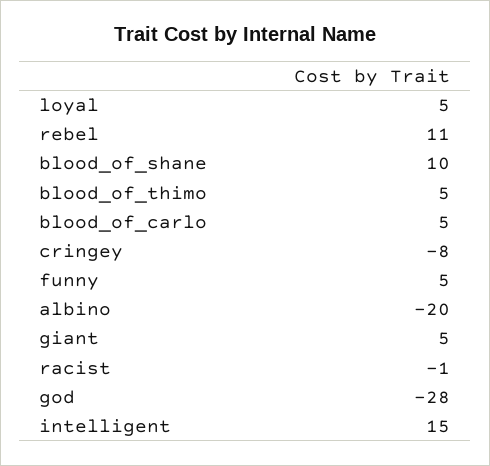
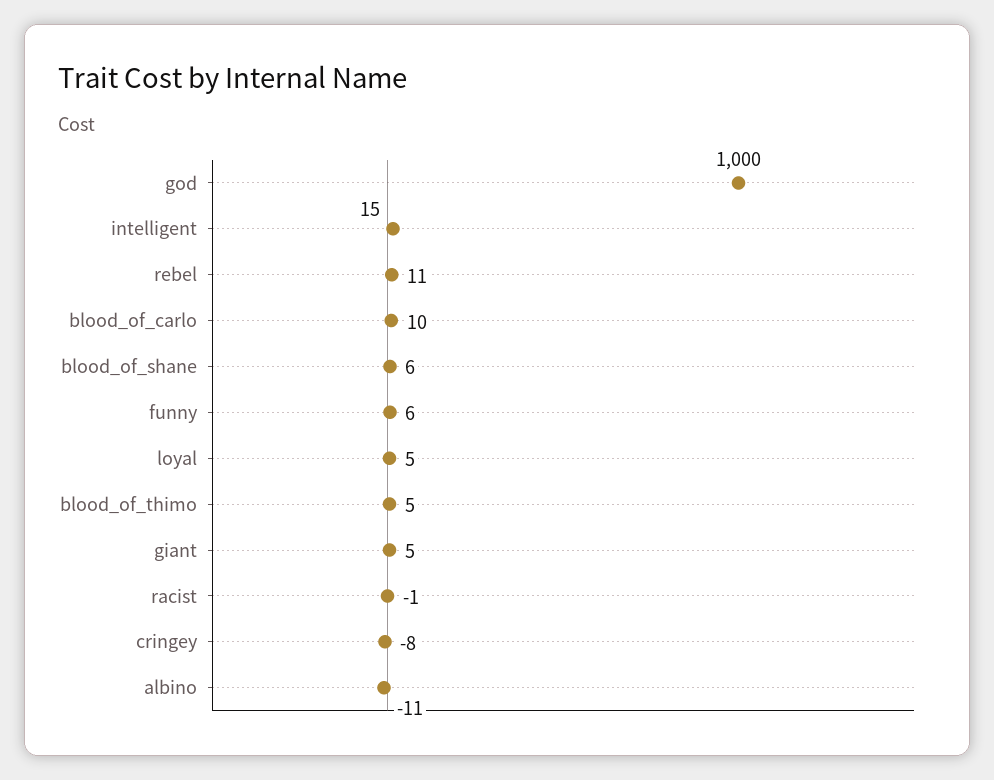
  {
    "loyal": 5,
    "rebel": 11,
-   "blood_of_shane": 10,
+   "blood_of_shane": 6,
    "blood_of_thimo": 5,
-   "blood_of_carlo": 5,
+   "blood_of_carlo": 10,
    "cringey": -8,
-   "funny": 5,
+   "funny": 6,
-   "albino": -20,
+   "albino": -11,
    "giant": 5,
    "racist": -1,
-   "god": -28,
+   "god": 1000,
    "intelligent": 15
  }

